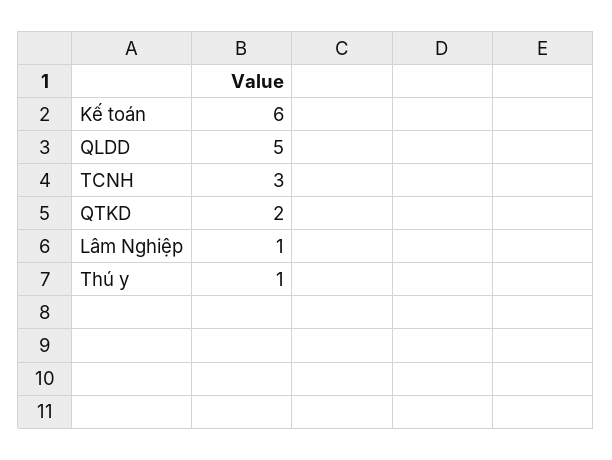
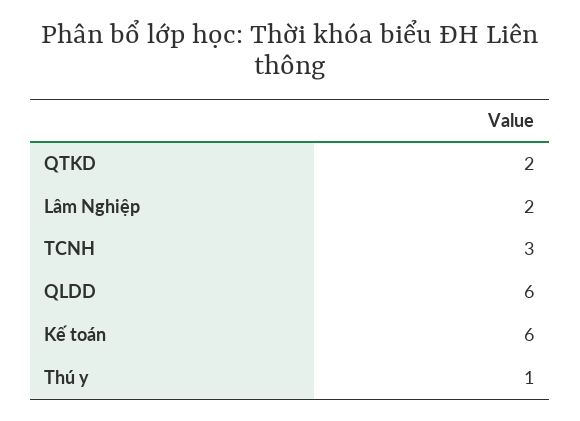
  {
    "Kế toán": 6,
-   "QLDD": 5,
+   "QLDD": 6,
    "TCNH": 3,
    "QTKD": 2,
-   "Lâm Nghiệp": 1,
+   "Lâm Nghiệp": 2,
    "Thú y": 1
  }

